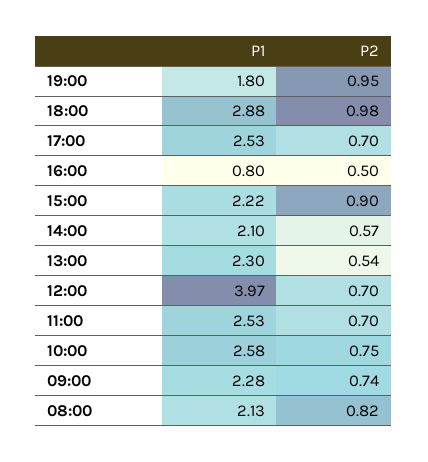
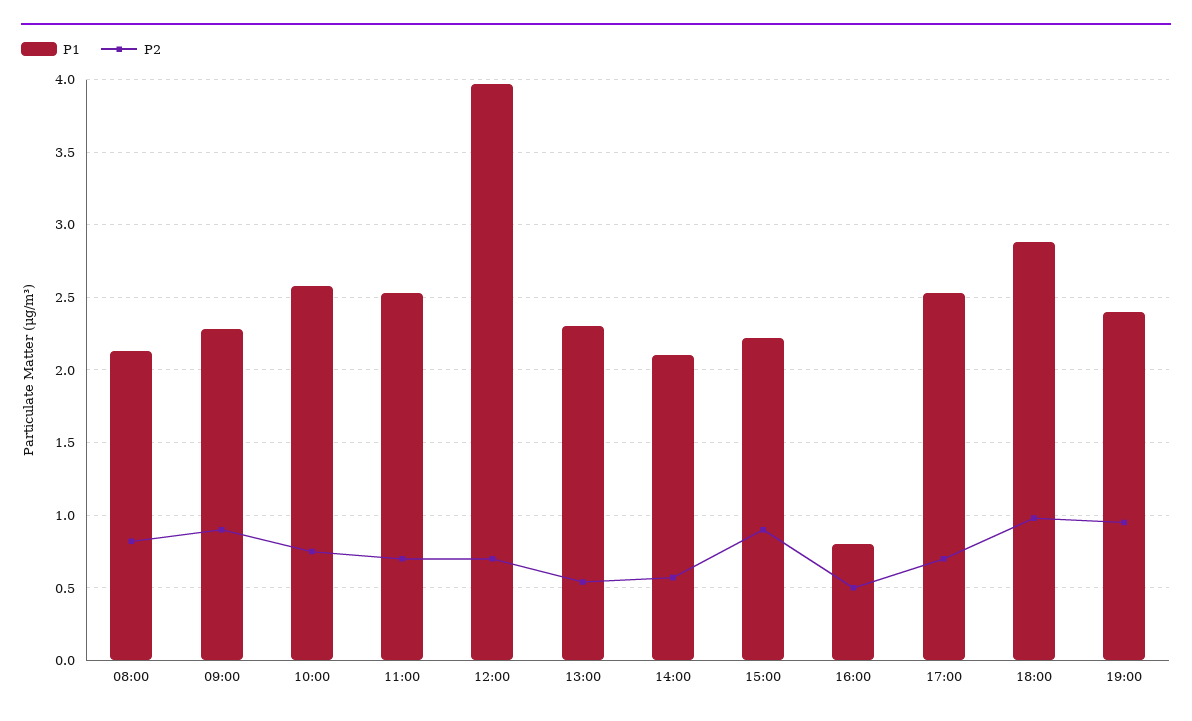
  {
    "P1": {
-     "19:00": 1.8,
+     "19:00": 2.4,
      "18:00": 2.88,
      "17:00": 2.53,
      "16:00": 0.8,
      "15:00": 2.22,
      "14:00": 2.1,
      "13:00": 2.3,
      "12:00": 3.97,
      "11:00": 2.53,
      "10:00": 2.58,
      "09:00": 2.28,
      "08:00": 2.13
    },
    "P2": {
      "19:00": 0.95,
      "18:00": 0.98,
      "17:00": 0.7,
      "16:00": 0.5,
      "15:00": 0.9,
      "14:00": 0.57,
      "13:00": 0.54,
      "12:00": 0.7,
      "11:00": 0.7,
      "10:00": 0.75,
-     "09:00": 0.74,
+     "09:00": 0.9,
      "08:00": 0.82
    }
  }

